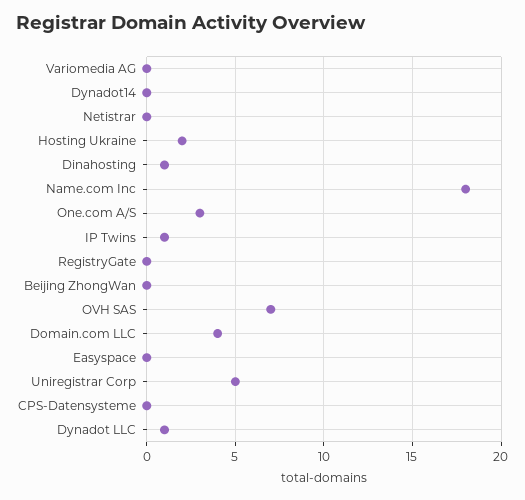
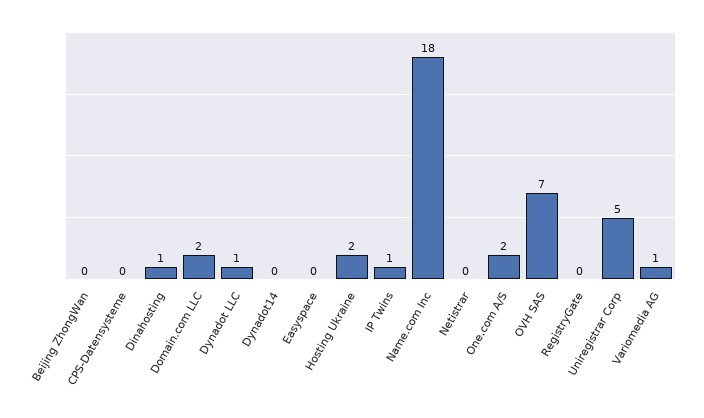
  {
-   "Variomedia AG": 0,
+   "Variomedia AG": 1,
    "Dynadot14": 0,
    "Netistrar": 0,
    "Hosting Ukraine": 2,
    "Dinahosting": 1,
    "Name.com Inc": 18,
-   "One.com A/S": 3,
+   "One.com A/S": 2,
    "IP Twins": 1,
    "RegistryGate": 0,
    "Beijing ZhongWan": 0,
    "OVH SAS": 7,
-   "Domain.com LLC": 4,
+   "Domain.com LLC": 2,
    "Easyspace": 0,
    "Uniregistrar Corp": 5,
    "CPS-Datensysteme": 0,
    "Dynadot LLC": 1
  }

